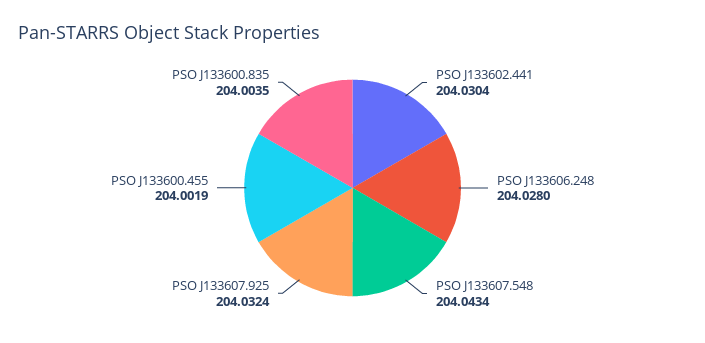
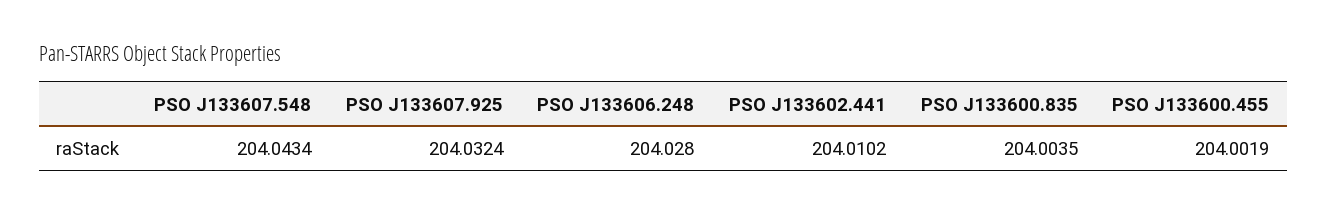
  {
-   "PSO J133602.441": 204.0304,
+   "PSO J133602.441": 204.0102,
    "PSO J133606.248": 204.028,
    "PSO J133607.548": 204.0434,
    "PSO J133607.925": 204.0324,
    "PSO J133600.455": 204.0019,
    "PSO J133600.835": 204.0035
  }

